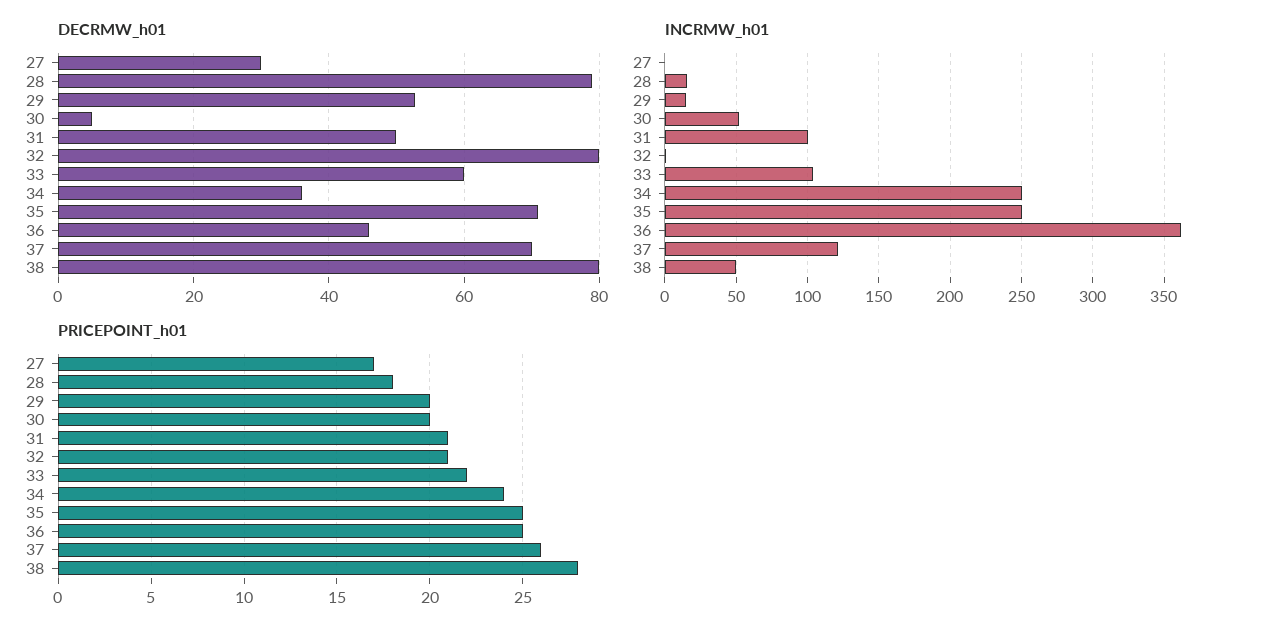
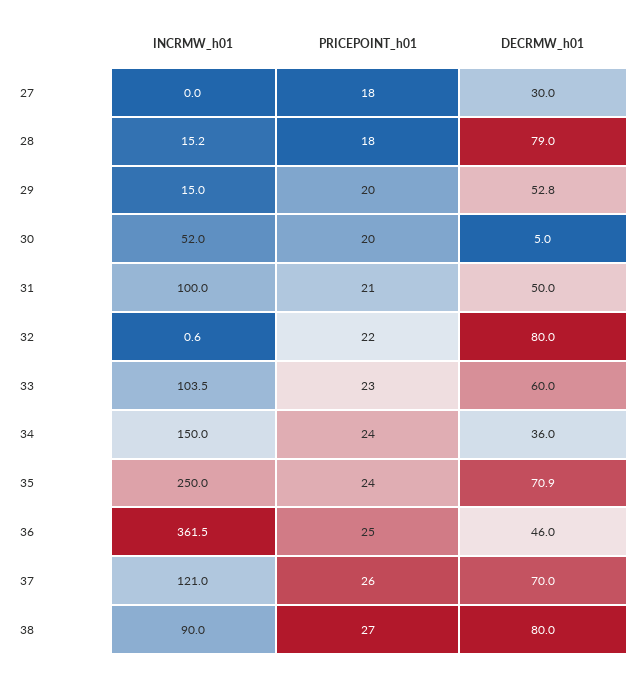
  {
    "DECRMW_h01": {
      "27": 30,
      "28": 79,
      "29": 52.8,
      "30": 5,
      "31": 50,
      "32": 80,
      "33": 60,
      "34": 36,
      "35": 70.9,
      "36": 46,
      "37": 70,
      "38": 80
    },
    "INCRMW_h01": {
      "27": 0,
      "28": 15.2,
      "29": 15,
      "30": 52,
      "31": 100,
      "32": 0.6,
      "33": 103.5,
-     "34": 250,
+     "34": 150,
      "35": 250,
      "36": 361.5,
      "37": 121,
-     "38": 50
+     "38": 90
    },
    "PRICEPOINT_h01": {
-     "27": 17,
+     "27": 18,
      "28": 18,
      "29": 20,
      "30": 20,
      "31": 21,
-     "32": 21,
+     "32": 22,
-     "33": 22,
+     "33": 23,
      "34": 24,
-     "35": 25,
+     "35": 24,
      "36": 25,
      "37": 26,
-     "38": 28
+     "38": 27
    }
  }

